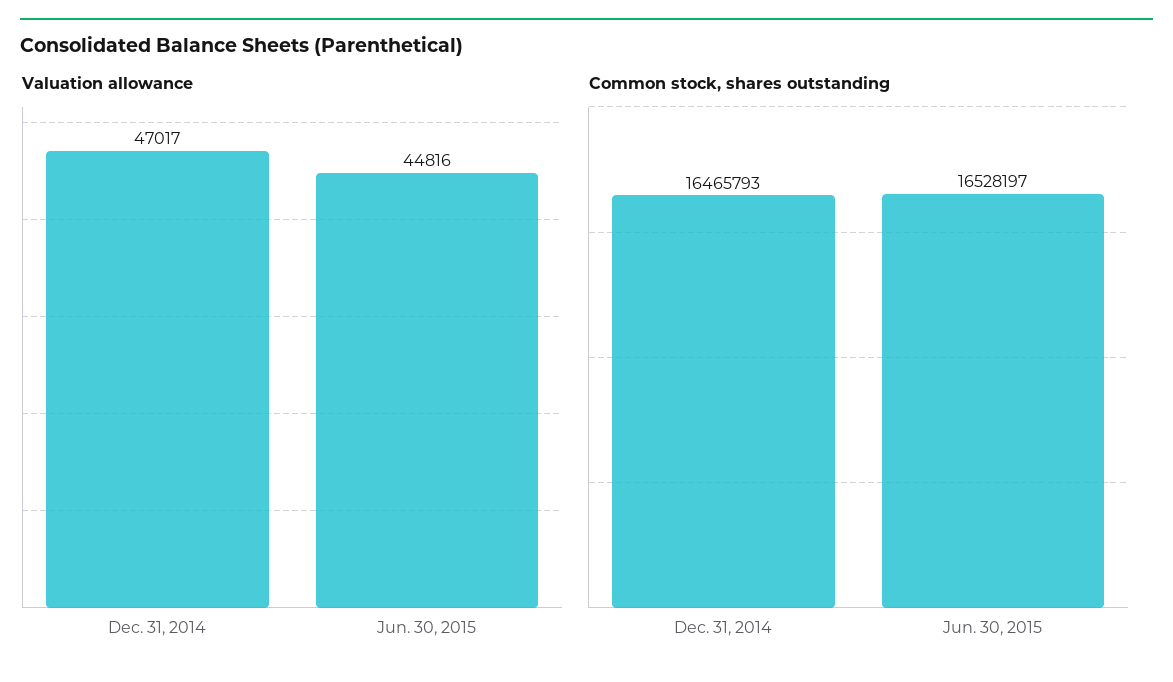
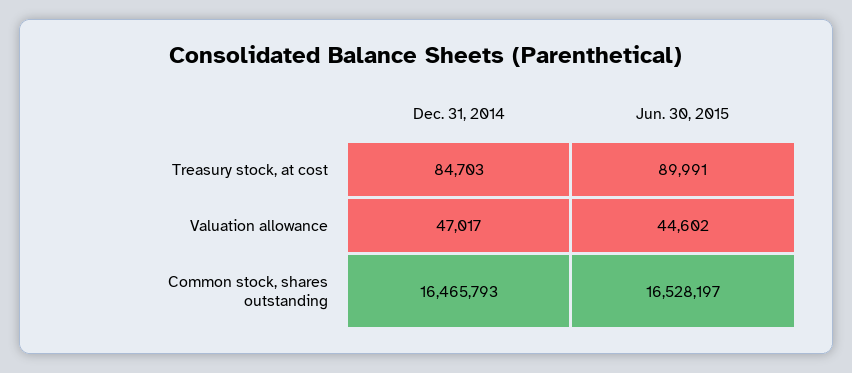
  {
    "Valuation allowance": {
      "Dec. 31, 2014": 47017,
-     "Jun. 30, 2015": 44816
+     "Jun. 30, 2015": 44602
    },
    "Common stock, shares outstanding": {
      "Dec. 31, 2014": 16465793,
      "Jun. 30, 2015": 16528197
-   }
+   },
+   "Treasury stock, at cost": {
+     "Dec. 31, 2014": 84703,
+     "Jun. 30, 2015": 89991
+   }
  }

